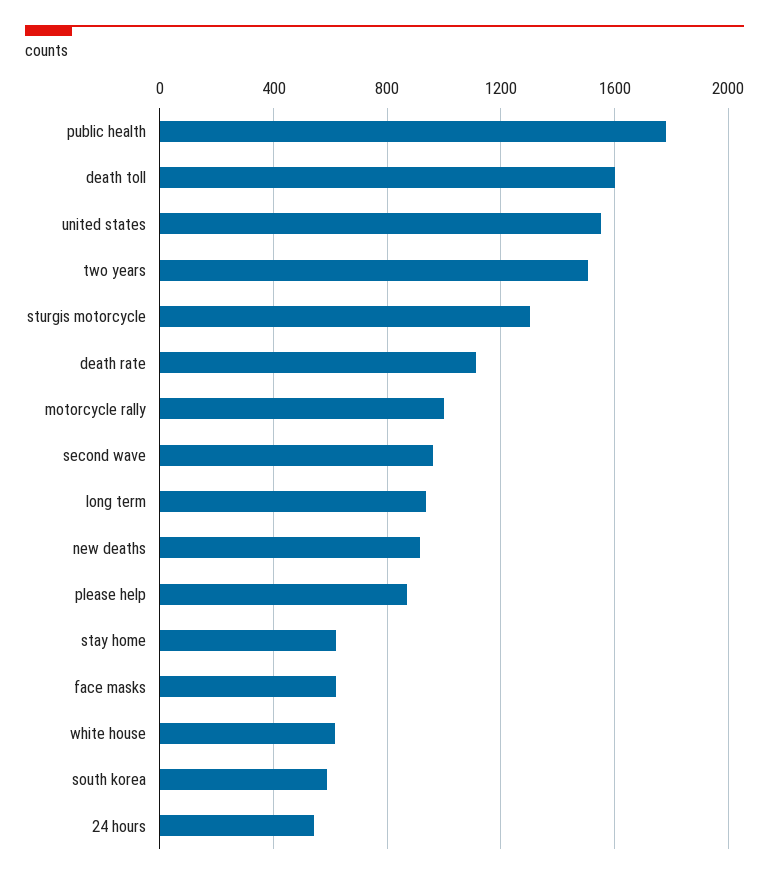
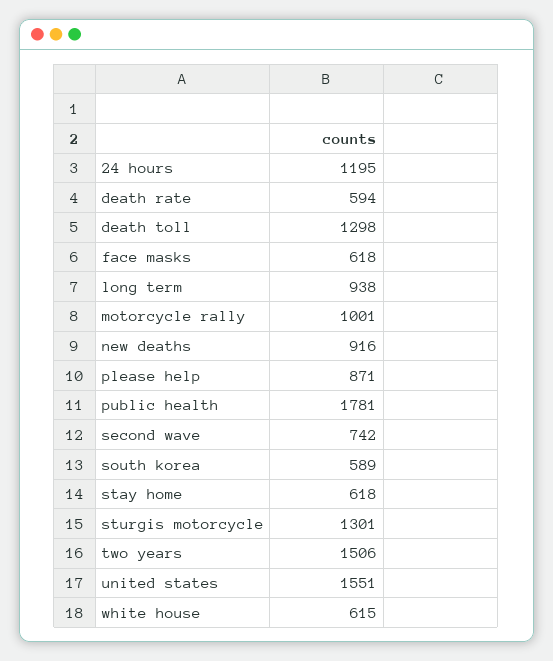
  {
    "public health": 1781,
-   "death toll": 1600,
+   "death toll": 1298,
    "united states": 1551,
    "two years": 1506,
    "sturgis motorcycle": 1301,
-   "death rate": 1100,
+   "death rate": 594,
    "motorcycle rally": 1001,
-   "second wave": 950,
+   "second wave": 742,
    "long term": 938,
    "new deaths": 916,
    "please help": 871,
    "stay home": 618,
    "face masks": 618,
    "white house": 615,
    "south korea": 589,
-   "24 hours": 550
+   "24 hours": 1195
  }

